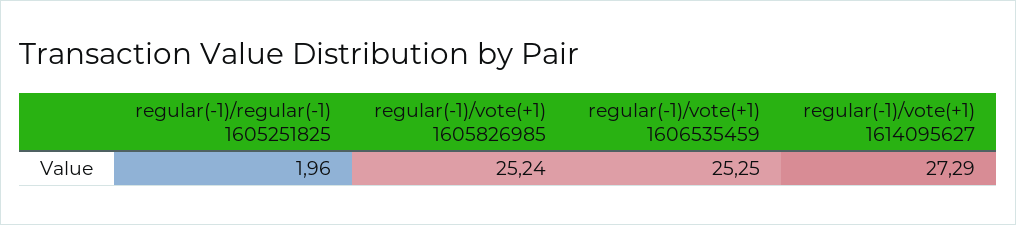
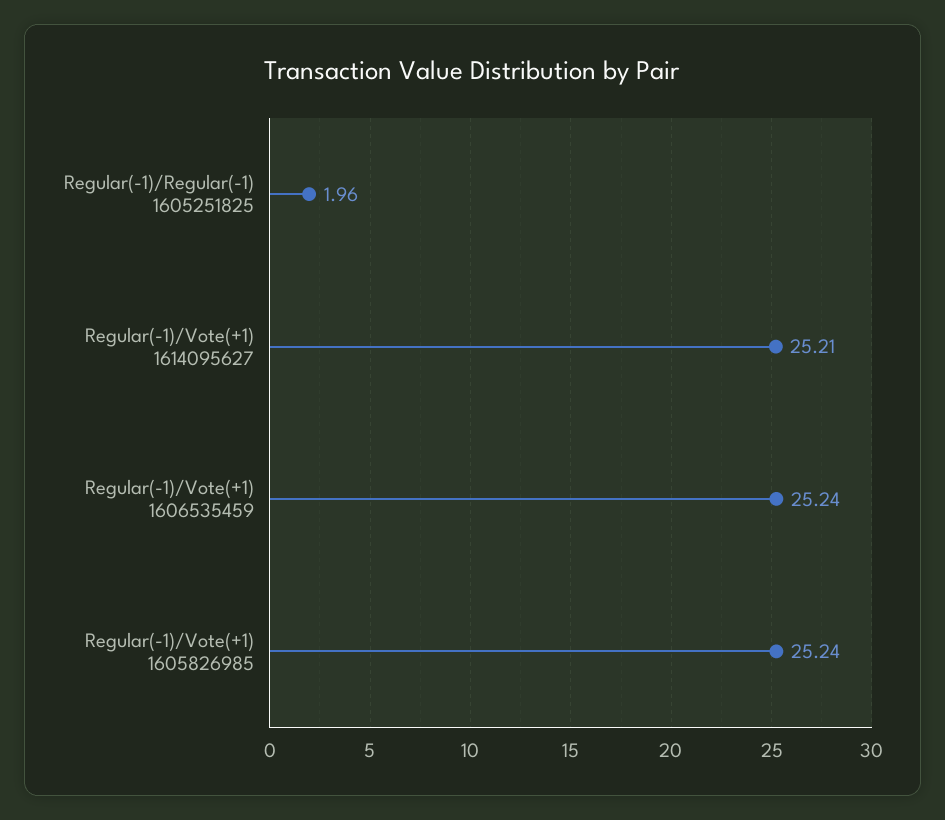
  {
    "regular(-1)/regular(-1) 1605251825": 1.96,
    "regular(-1)/vote(+1) 1605826985": 25.24,
-   "regular(-1)/vote(+1) 1606535459": 25.25,
+   "regular(-1)/vote(+1) 1606535459": 25.24,
-   "regular(-1)/vote(+1) 1614095627": 27.29
+   "regular(-1)/vote(+1) 1614095627": 25.21
  }

